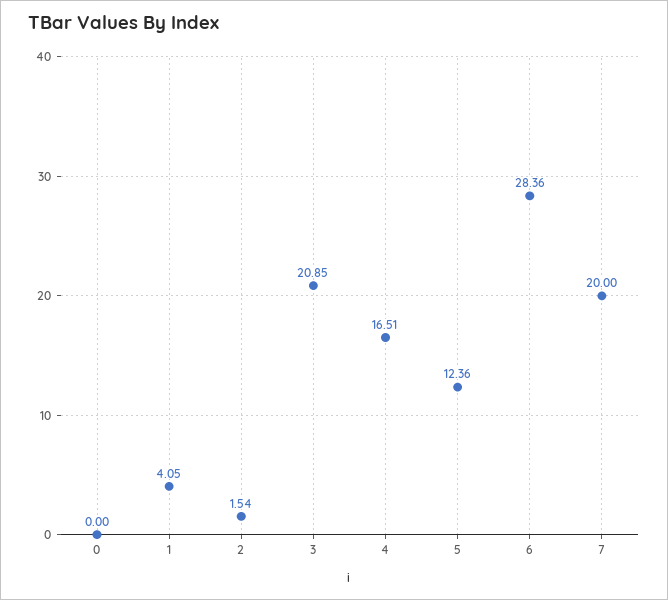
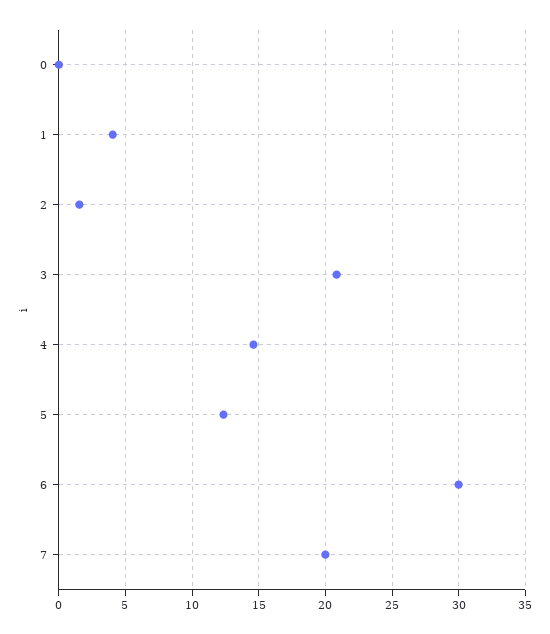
  {
    "0": 0,
    "1": 4.05,
    "2": 1.54,
    "3": 20.85,
-   "4": 16.51,
+   "4": 14.5,
    "5": 12.36,
-   "6": 28.36,
+   "6": 30,
    "7": 20
  }

